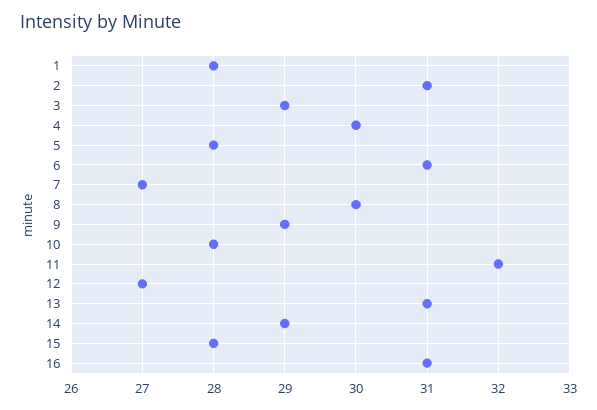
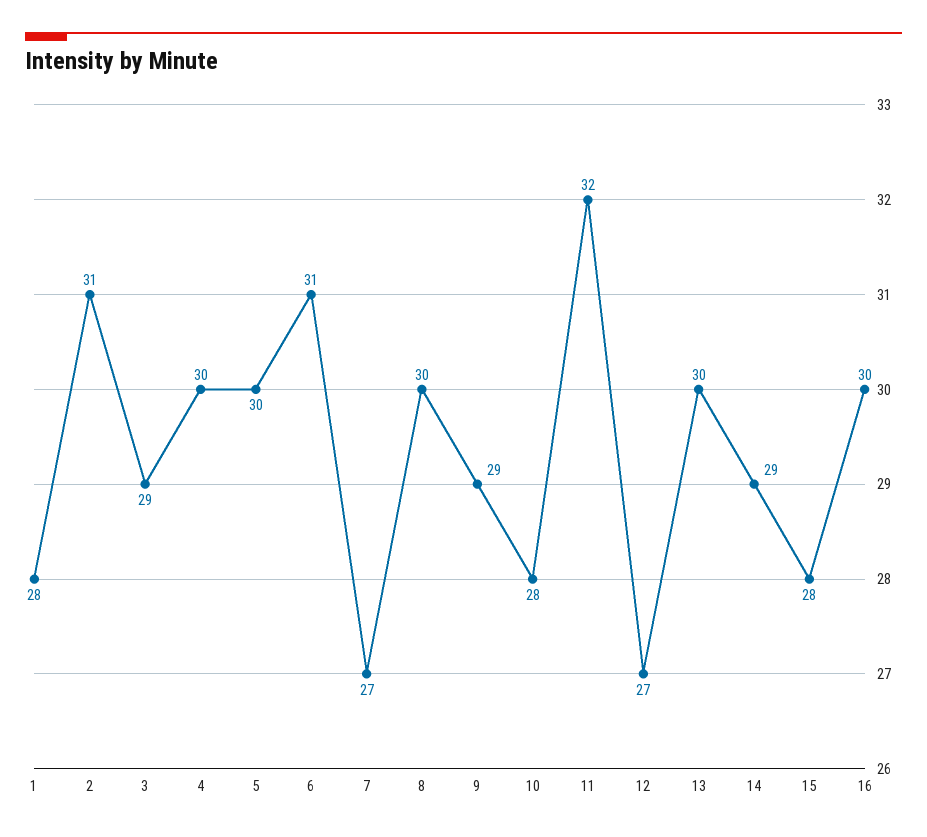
  {
    "1": 28,
    "2": 31,
    "3": 29,
    "4": 30,
-   "5": 28,
+   "5": 30,
    "6": 31,
    "7": 27,
    "8": 30,
    "9": 29,
    "10": 28,
    "11": 32,
    "12": 27,
-   "13": 31,
+   "13": 30,
    "14": 29,
    "15": 28,
-   "16": 31
+   "16": 30
  }

